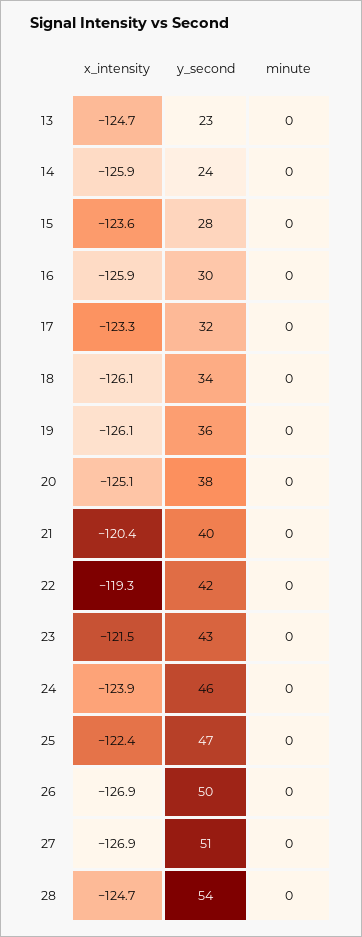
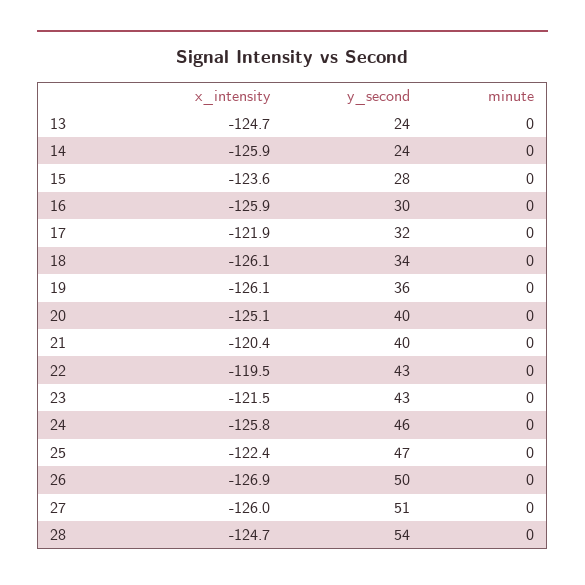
  {
    "x_intensity": {
      "13": -124.7,
      "14": -125.9,
      "15": -123.6,
      "16": -125.9,
-     "17": -123.3,
+     "17": -121.9,
      "18": -126.1,
      "19": -126.1,
      "20": -125.1,
      "21": -120.4,
-     "22": -119.3,
+     "22": -119.5,
      "23": -121.5,
-     "24": -123.9,
+     "24": -125.8,
      "25": -122.4,
      "26": -126.9,
-     "27": -126.9,
+     "27": -126,
      "28": -124.7
    },
    "y_second": {
-     "13": 23,
+     "13": 24,
      "14": 24,
      "15": 28,
      "16": 30,
      "17": 32,
      "18": 34,
      "19": 36,
-     "20": 38,
+     "20": 40,
      "21": 40,
-     "22": 42,
+     "22": 43,
      "23": 43,
      "24": 46,
      "25": 47,
      "26": 50,
      "27": 51,
      "28": 54
    },
    "minute": {
      "13": 0,
      "14": 0,
      "15": 0,
      "16": 0,
      "17": 0,
      "18": 0,
      "19": 0,
      "20": 0,
      "21": 0,
      "22": 0,
      "23": 0,
      "24": 0,
      "25": 0,
      "26": 0,
      "27": 0,
      "28": 0
    }
  }

